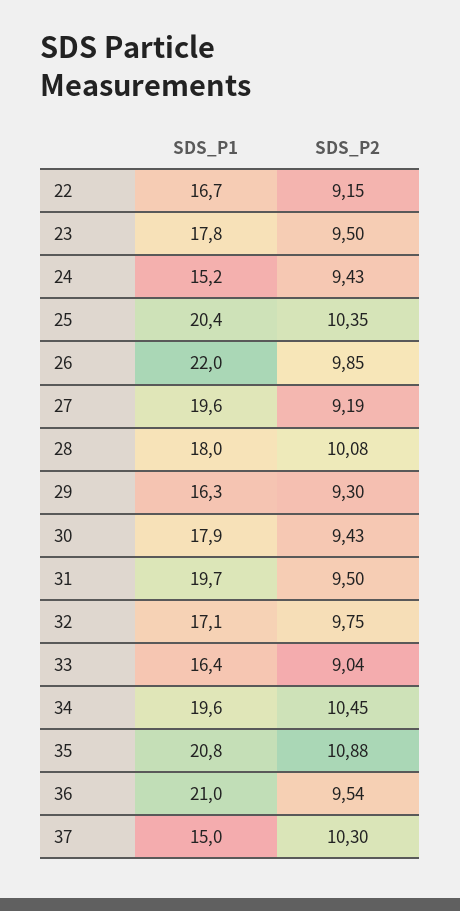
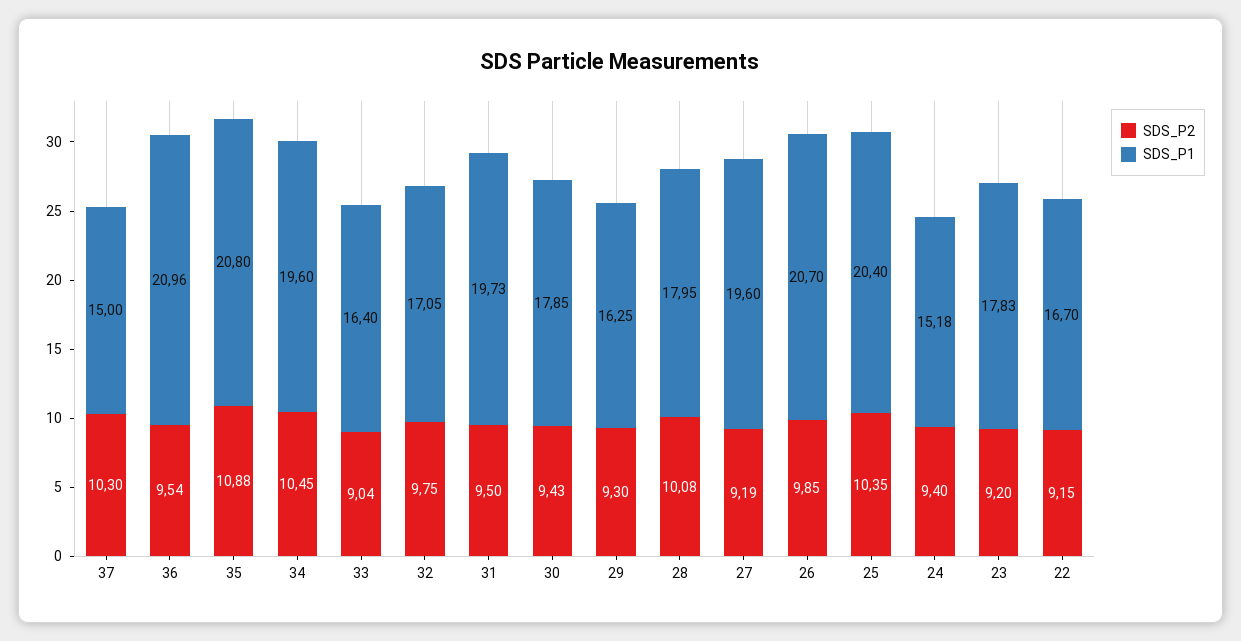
  {
    "SDS_P1": {
      "22": 16.7,
      "23": 17.83,
      "24": 15.18,
      "25": 20.4,
-     "26": 22,
+     "26": 20.7,
      "27": 19.6,
      "28": 17.95,
      "29": 16.25,
      "30": 17.85,
      "31": 19.73,
      "32": 17.05,
      "33": 16.4,
      "34": 19.6,
      "35": 20.8,
      "36": 20.96,
      "37": 15
    },
    "SDS_P2": {
      "22": 9.15,
-     "23": 9.5,
+     "23": 9.2,
-     "24": 9.43,
+     "24": 9.4,
      "25": 10.35,
      "26": 9.85,
      "27": 9.19,
      "28": 10.08,
      "29": 9.3,
      "30": 9.43,
      "31": 9.5,
      "32": 9.75,
      "33": 9.04,
      "34": 10.45,
      "35": 10.88,
      "36": 9.54,
      "37": 10.3
    }
  }

